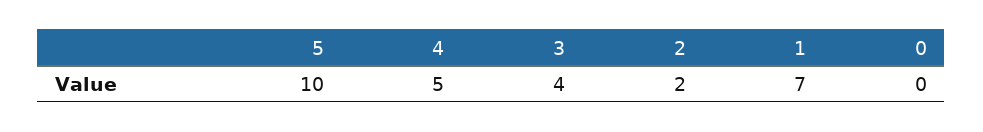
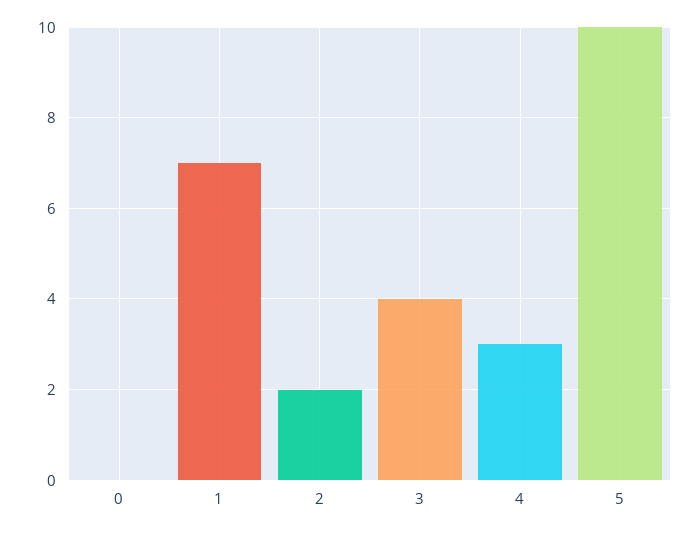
  {
    "5": 10,
-   "4": 5,
+   "4": 3,
    "3": 4,
    "2": 2,
    "1": 7,
    "0": 0
  }

